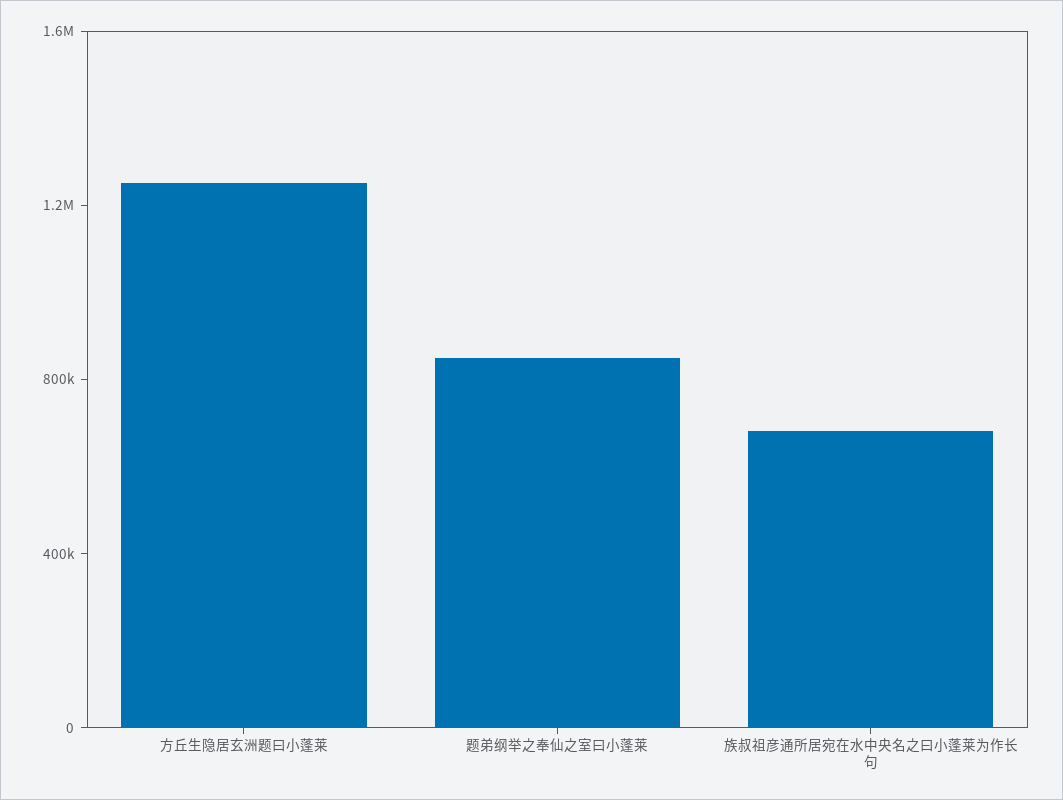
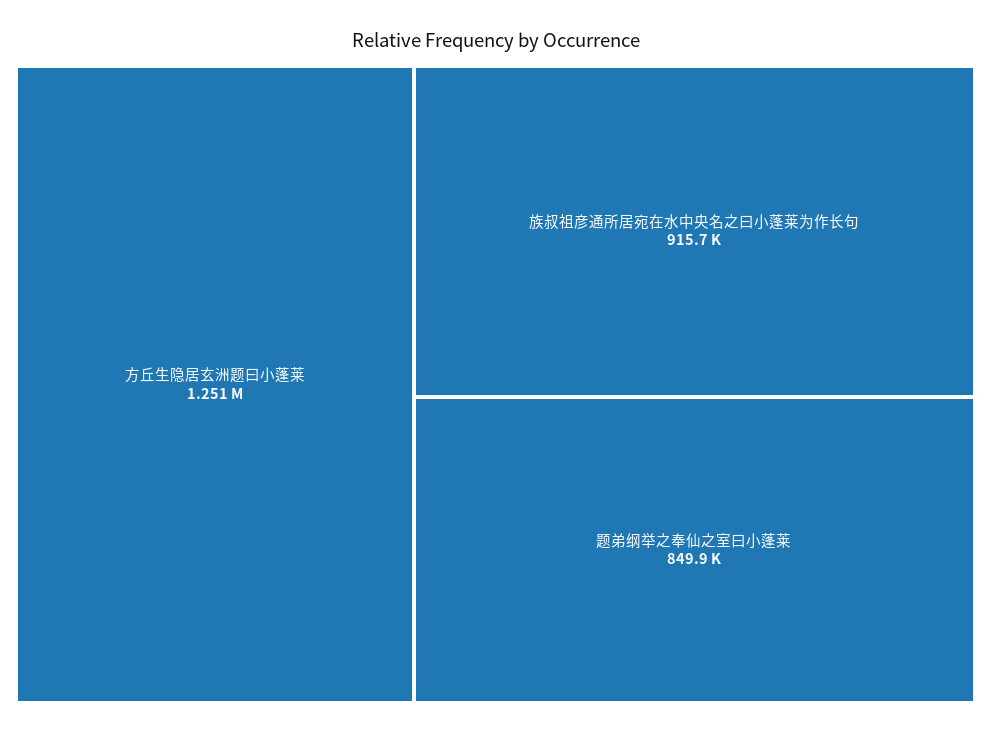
  {
    "方丘生隐居玄洲题曰小蓬莱": 1251000,
    "题弟纲举之奉仙之室曰小蓬莱": 849900,
-   "族叔祖彦通所居宛在水中央名之曰小蓬莱为作长句": 700000
+   "族叔祖彦通所居宛在水中央名之曰小蓬莱为作长句": 915700
  }

